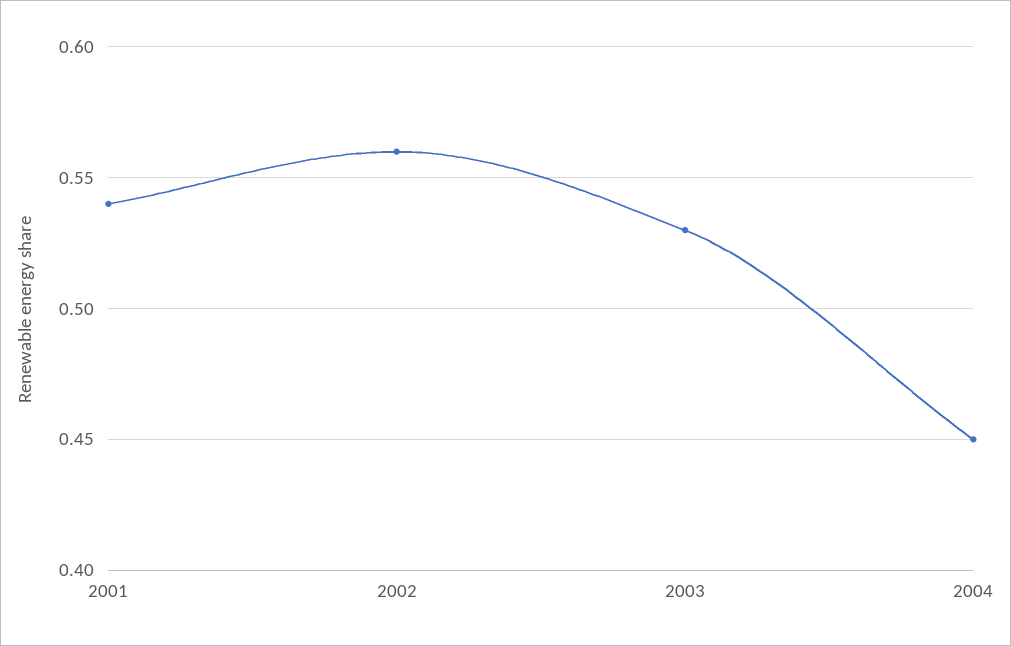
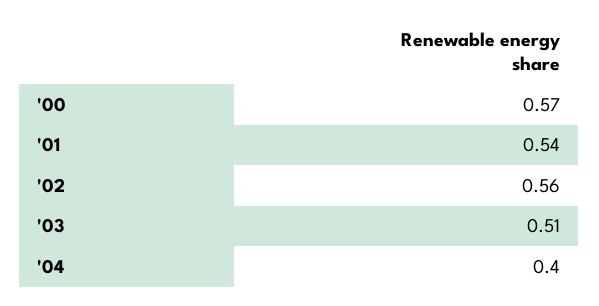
  {
    "2001": 0.54,
    "2002": 0.56,
-   "2003": 0.53,
+   "2003": 0.51,
-   "2004": 0.45
+   "2004": 0.4,
+   "'00": 0.57
  }

